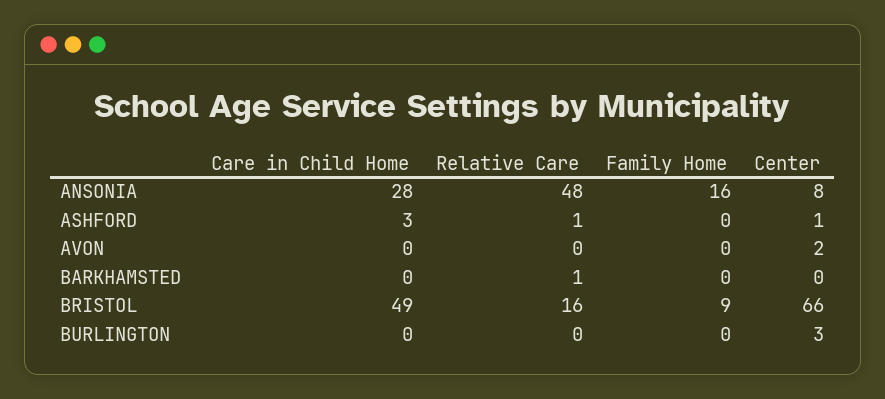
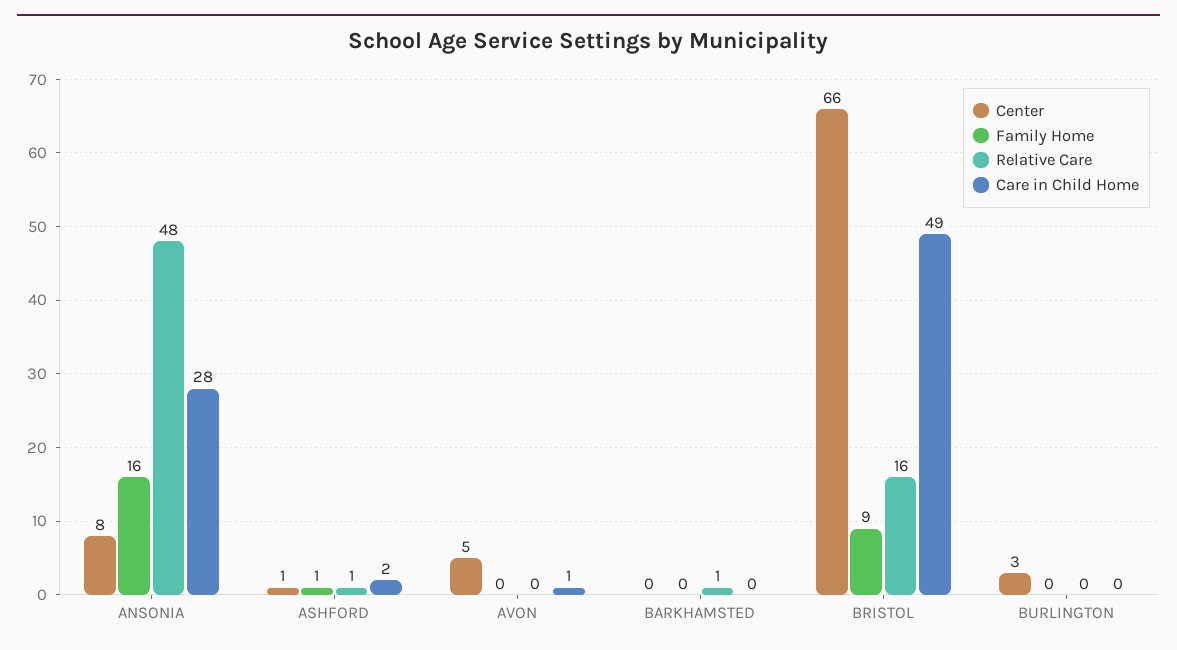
  {
    "Care in Child Home": {
      "ANSONIA": 28,
-     "ASHFORD": 3,
+     "ASHFORD": 2,
-     "AVON": 0,
+     "AVON": 1,
      "BARKHAMSTED": 0,
      "BRISTOL": 49,
      "BURLINGTON": 0
    },
    "Relative Care": {
      "ANSONIA": 48,
      "ASHFORD": 1,
      "AVON": 0,
      "BARKHAMSTED": 1,
      "BRISTOL": 16,
      "BURLINGTON": 0
    },
    "Family Home": {
      "ANSONIA": 16,
-     "ASHFORD": 0,
+     "ASHFORD": 1,
      "AVON": 0,
      "BARKHAMSTED": 0,
      "BRISTOL": 9,
      "BURLINGTON": 0
    },
    "Center": {
      "ANSONIA": 8,
      "ASHFORD": 1,
-     "AVON": 2,
+     "AVON": 5,
      "BARKHAMSTED": 0,
      "BRISTOL": 66,
      "BURLINGTON": 3
    }
  }

